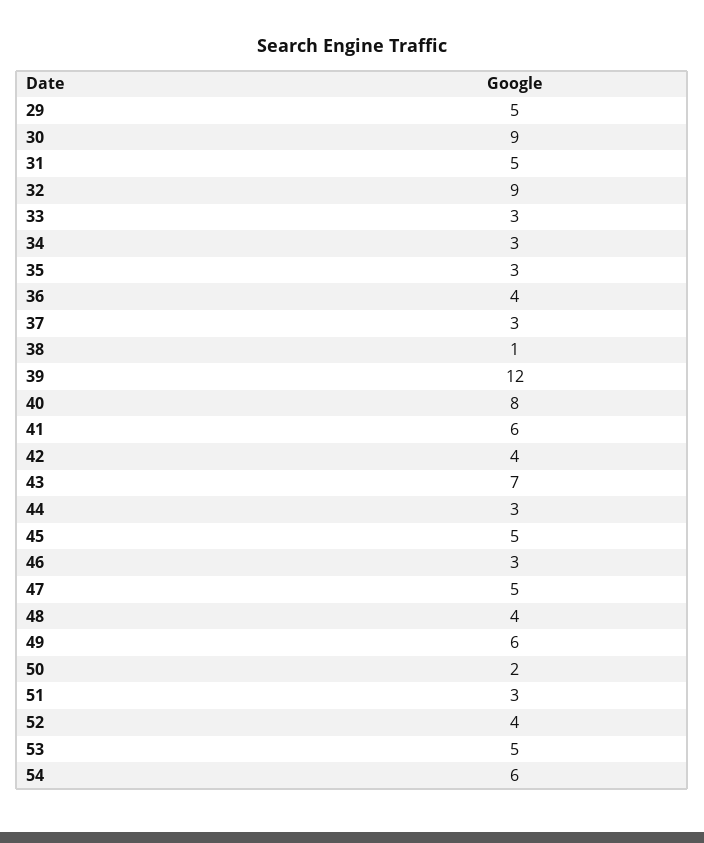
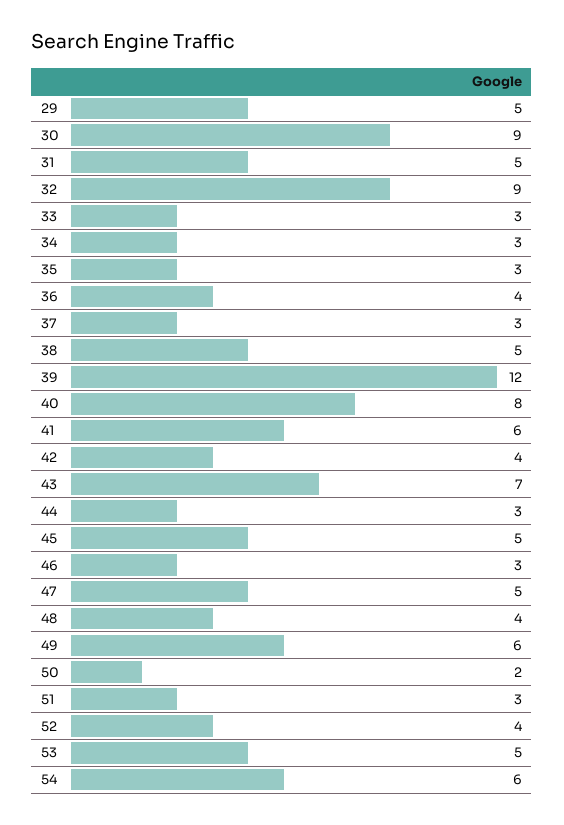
  {
    "29": 5,
    "30": 9,
    "31": 5,
    "32": 9,
    "33": 3,
    "34": 3,
    "35": 3,
    "36": 4,
    "37": 3,
-   "38": 1,
+   "38": 5,
    "39": 12,
    "40": 8,
    "41": 6,
    "42": 4,
    "43": 7,
    "44": 3,
    "45": 5,
    "46": 3,
    "47": 5,
    "48": 4,
    "49": 6,
    "50": 2,
    "51": 3,
    "52": 4,
    "53": 5,
    "54": 6
  }

